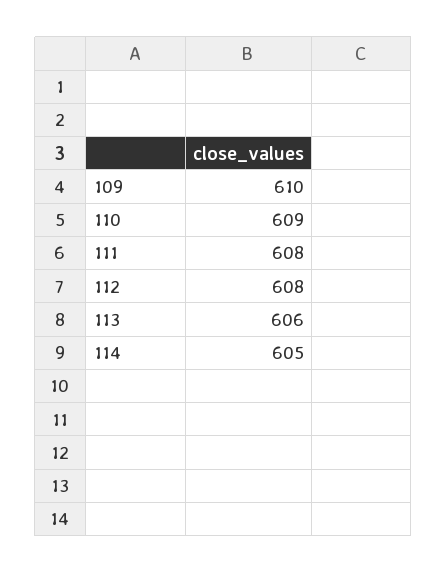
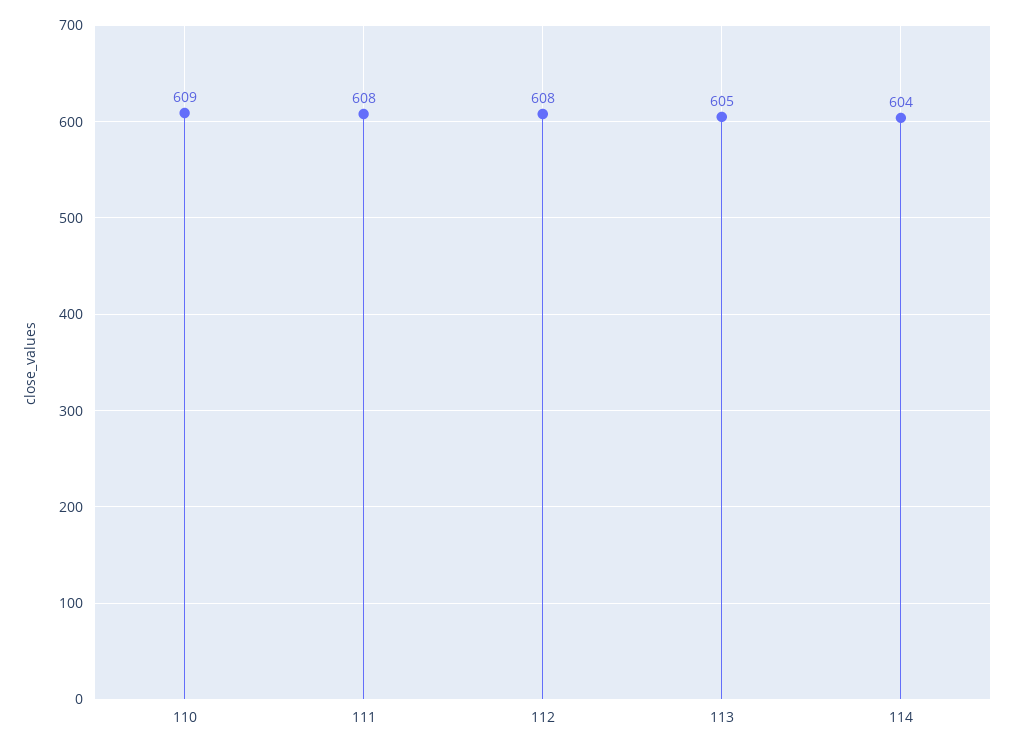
  {
-   "109": 610,
    "110": 609,
    "111": 608,
    "112": 608,
-   "113": 606,
+   "113": 605,
-   "114": 605
+   "114": 604
  }

